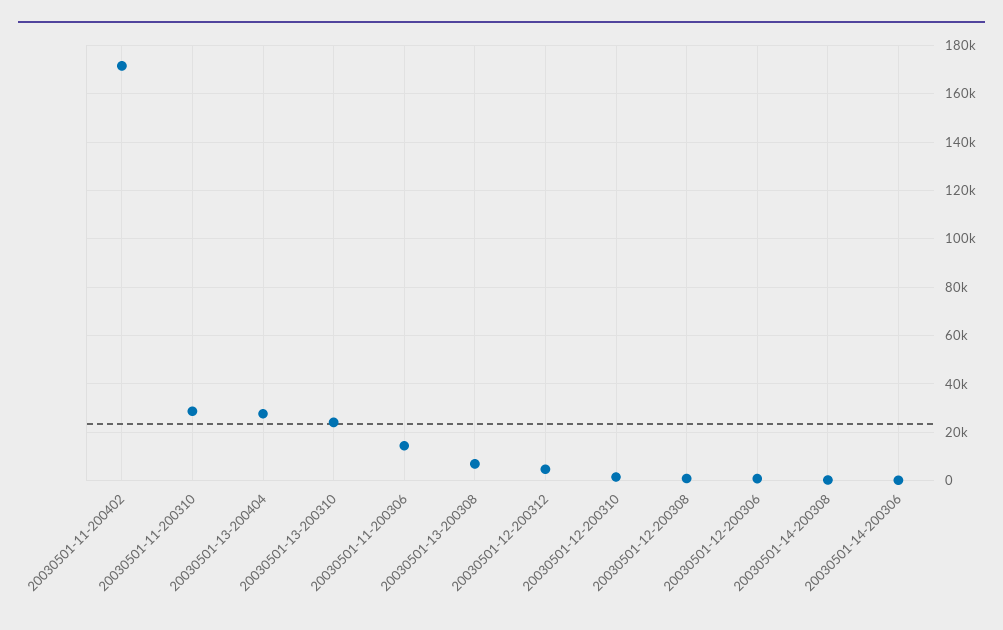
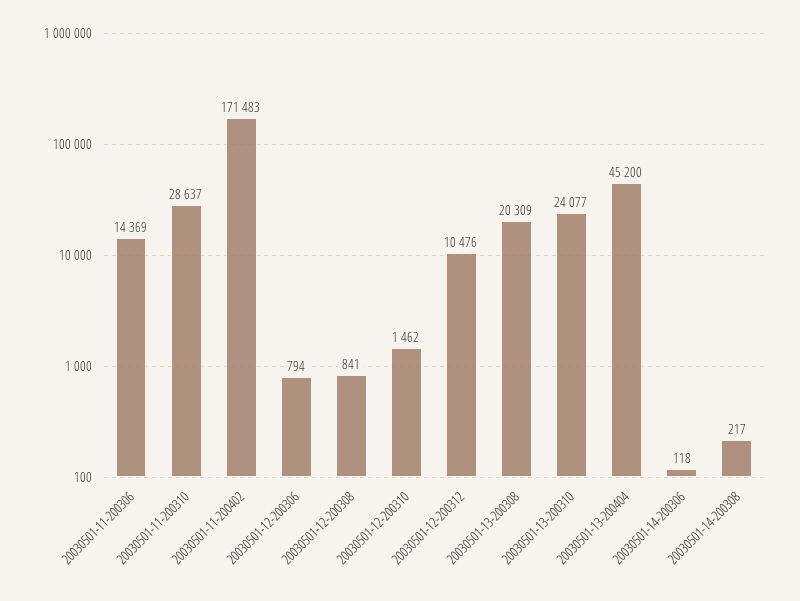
  {
    "20030501-11-200402": 171483,
    "20030501-11-200310": 28637,
-   "20030501-13-200404": 27500,
+   "20030501-13-200404": 45200,
    "20030501-13-200310": 24077,
    "20030501-11-200306": 14369,
-   "20030501-13-200308": 7500,
+   "20030501-13-200308": 20309,
-   "20030501-12-200312": 5000,
+   "20030501-12-200312": 10476,
    "20030501-12-200310": 1462,
    "20030501-12-200308": 841,
    "20030501-12-200306": 794,
    "20030501-14-200308": 217,
    "20030501-14-200306": 118
  }

